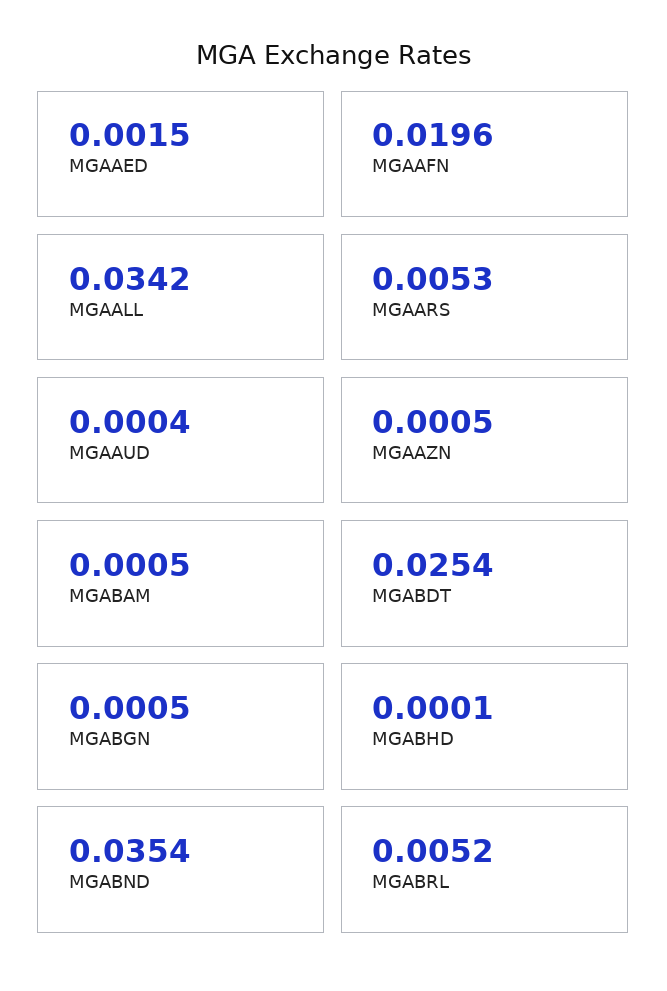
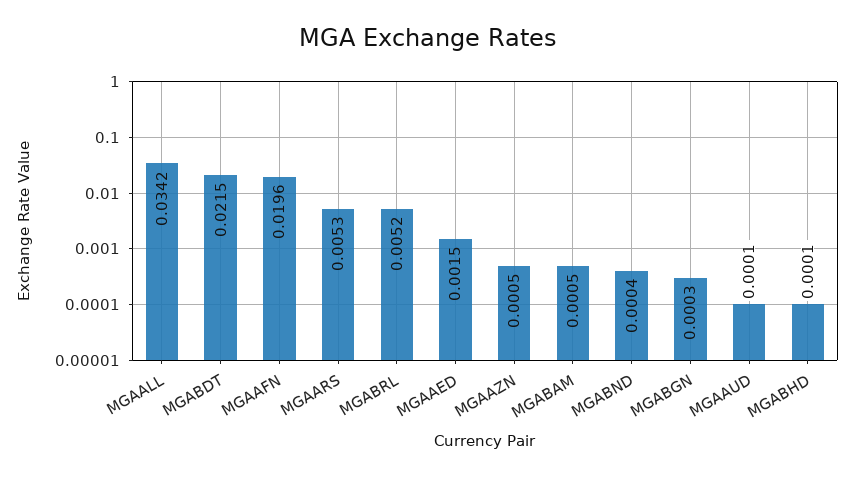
  {
    "MGAAED": 0.0015,
    "MGAAFN": 0.0196,
    "MGAALL": 0.0342,
    "MGAARS": 0.0053,
-   "MGAAUD": 0.0004,
+   "MGAAUD": 0.0001,
    "MGAAZN": 0.0005,
    "MGABAM": 0.0005,
-   "MGABDT": 0.0254,
+   "MGABDT": 0.0215,
-   "MGABGN": 0.0005,
+   "MGABGN": 0.0003,
    "MGABHD": 0.0001,
-   "MGABND": 0.0354,
+   "MGABND": 0.0004,
    "MGABRL": 0.0052
  }

